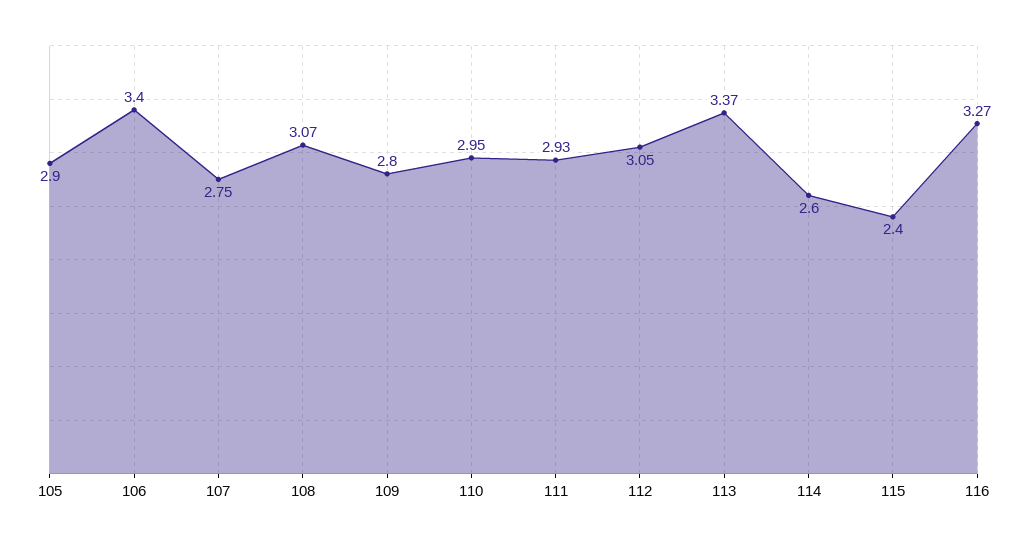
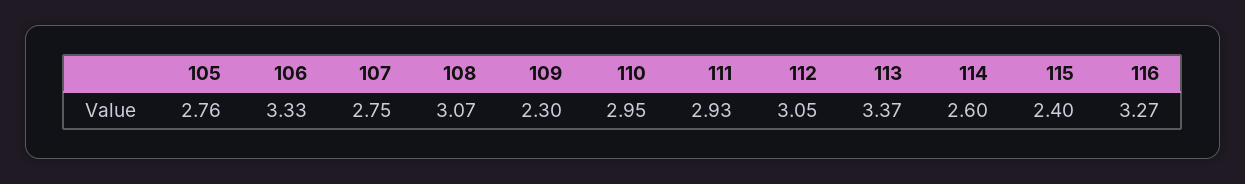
  {
-   "105": 2.9,
+   "105": 2.76,
-   "106": 3.4,
+   "106": 3.33,
    "107": 2.75,
    "108": 3.07,
-   "109": 2.8,
+   "109": 2.3,
    "110": 2.95,
    "111": 2.93,
    "112": 3.05,
    "113": 3.37,
    "114": 2.6,
    "115": 2.4,
    "116": 3.27
  }

